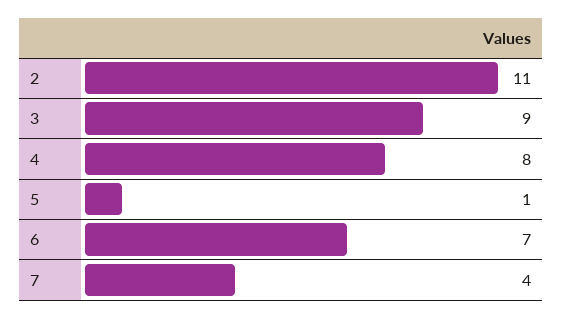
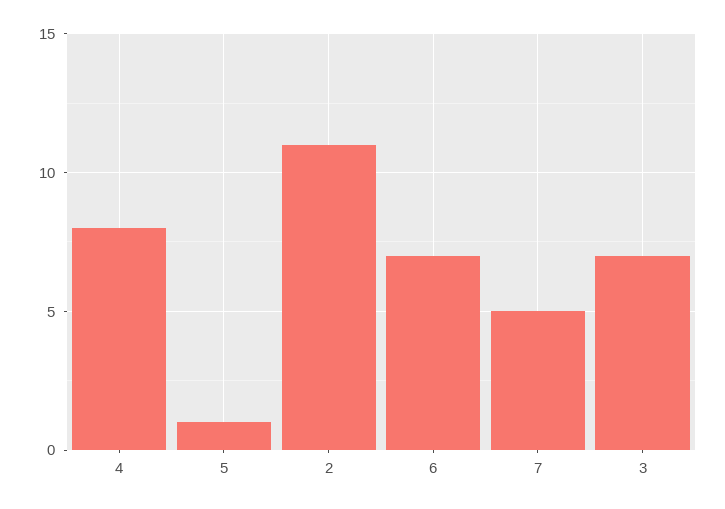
  {
    "2": 11,
-   "3": 9,
+   "3": 7,
    "4": 8,
    "5": 1,
    "6": 7,
-   "7": 4
+   "7": 5
  }

